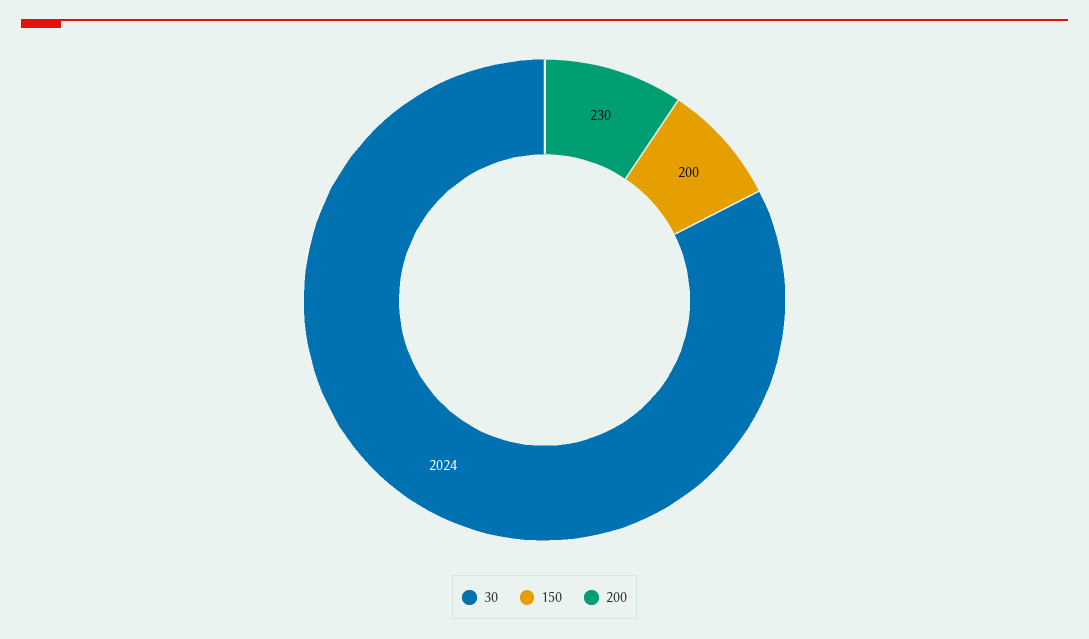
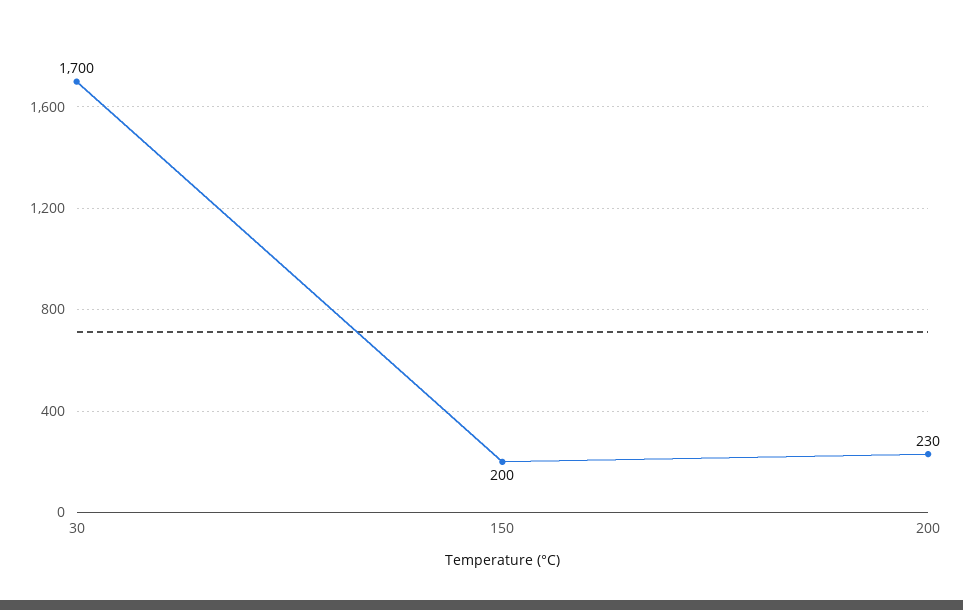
  {
-   "30": 2024,
+   "30": 1700,
    "150": 200,
    "200": 230
  }

